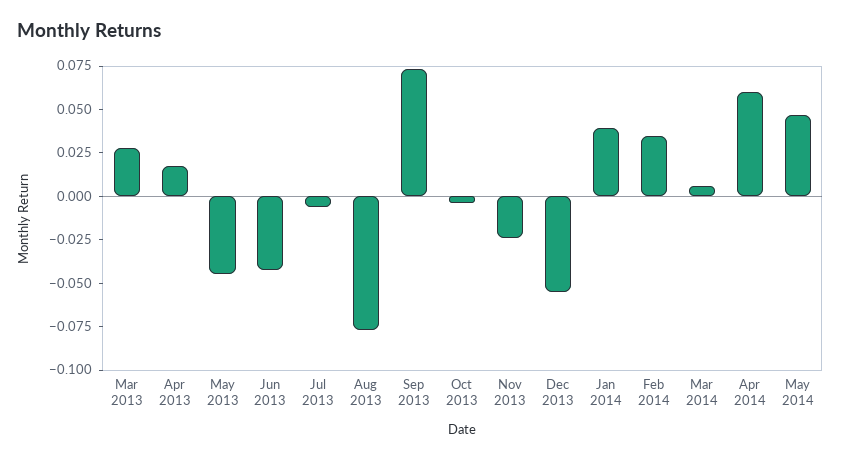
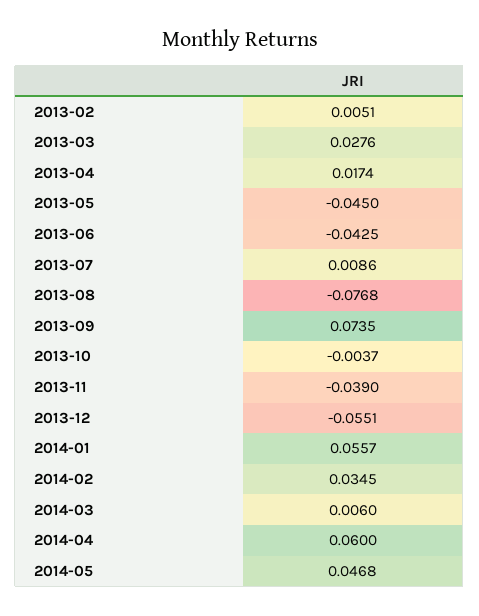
  {
    "Mar 2013": 0.0276,
    "Apr 2013": 0.0174,
    "May 2013": -0.045,
    "Jun 2013": -0.0425,
-   "Jul 2013": -0.005,
+   "Jul 2013": 0.0086,
    "Aug 2013": -0.0768,
    "Sep 2013": 0.0735,
    "Oct 2013": -0.0037,
-   "Nov 2013": -0.025,
+   "Nov 2013": -0.039,
    "Dec 2013": -0.0551,
-   "Jan 2014": 0.04,
+   "Jan 2014": 0.0557,
    "Feb 2014": 0.0345,
    "Mar 2014": 0.006,
    "Apr 2014": 0.06,
-   "May 2014": 0.0468
+   "May 2014": 0.0468,
+   "2013-02": 0.0051
  }

